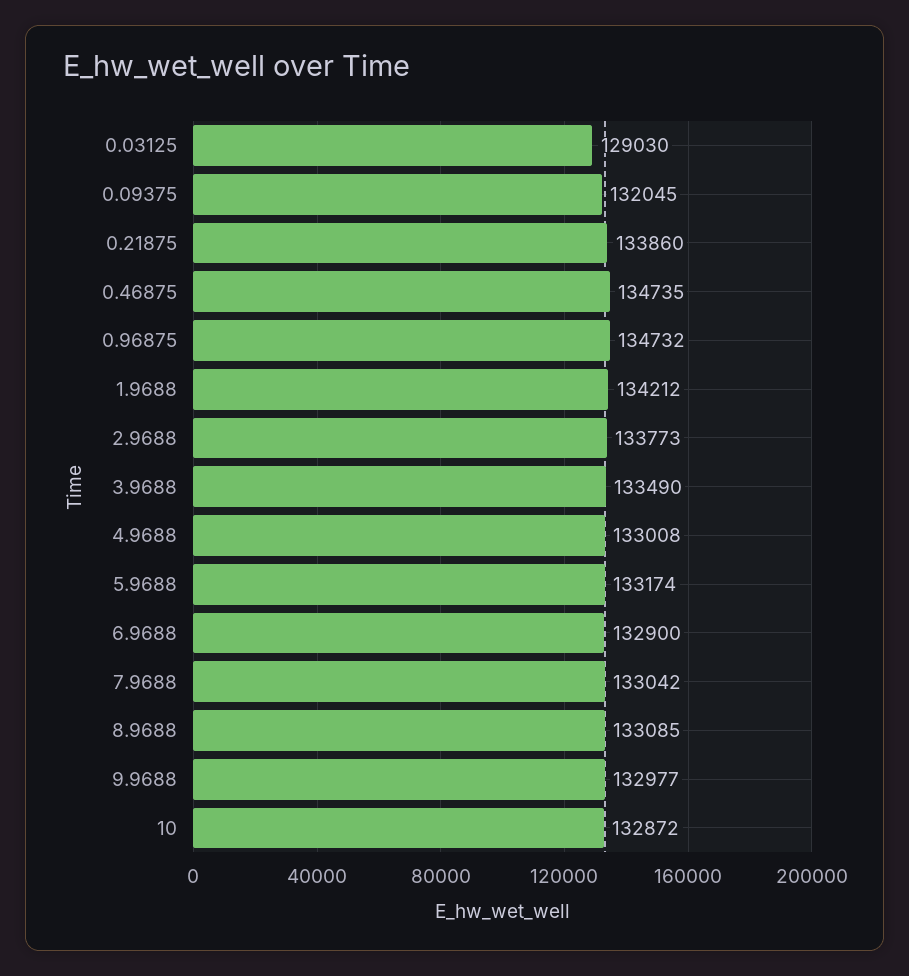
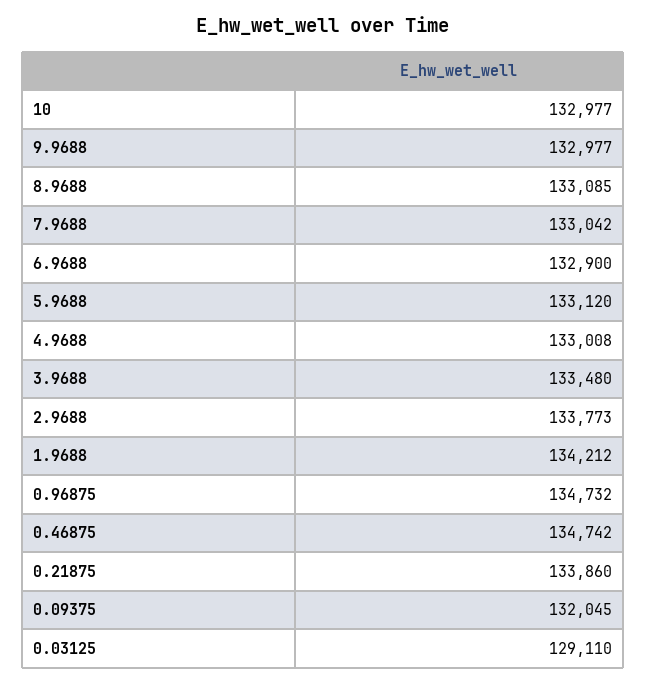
  {
-   "0.03125": 129030,
+   "0.03125": 129110,
    "0.09375": 132045,
    "0.21875": 133860,
-   "0.46875": 134735,
+   "0.46875": 134742,
    "0.96875": 134732,
    "1.9688": 134212,
    "2.9688": 133773,
-   "3.9688": 133490,
+   "3.9688": 133480,
    "4.9688": 133008,
-   "5.9688": 133174,
+   "5.9688": 133120,
    "6.9688": 132900,
    "7.9688": 133042,
    "8.9688": 133085,
    "9.9688": 132977,
-   "10": 132872
+   "10": 132977
  }

